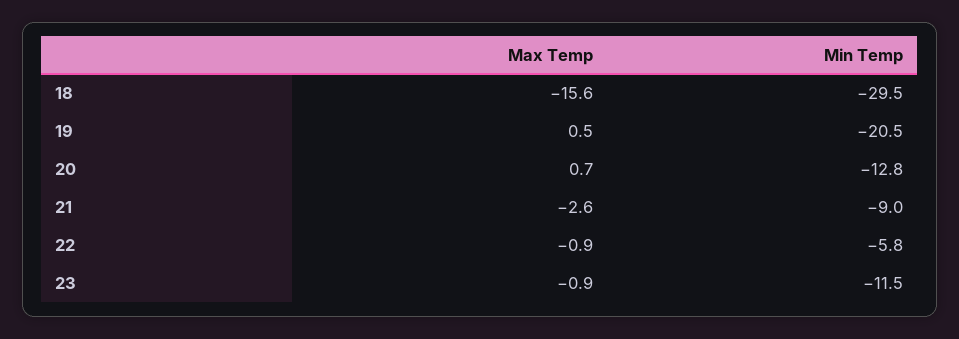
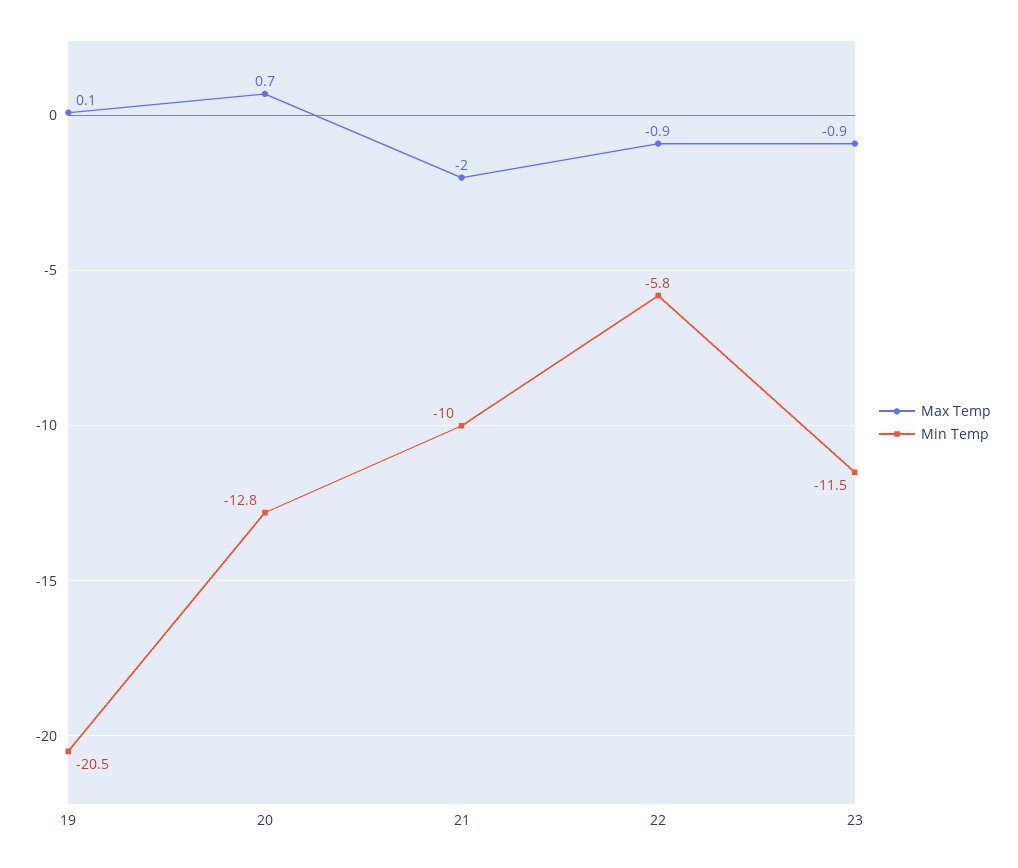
  {
    "Max Temp": {
-     "18": -15.6,
-     "19": 0.5,
+     "19": 0.1,
      "20": 0.7,
-     "21": -2.6,
+     "21": -2,
      "22": -0.9,
      "23": -0.9
    },
    "Min Temp": {
-     "18": -29.5,
      "19": -20.5,
      "20": -12.8,
-     "21": -9,
+     "21": -10,
      "22": -5.8,
      "23": -11.5
    }
  }

